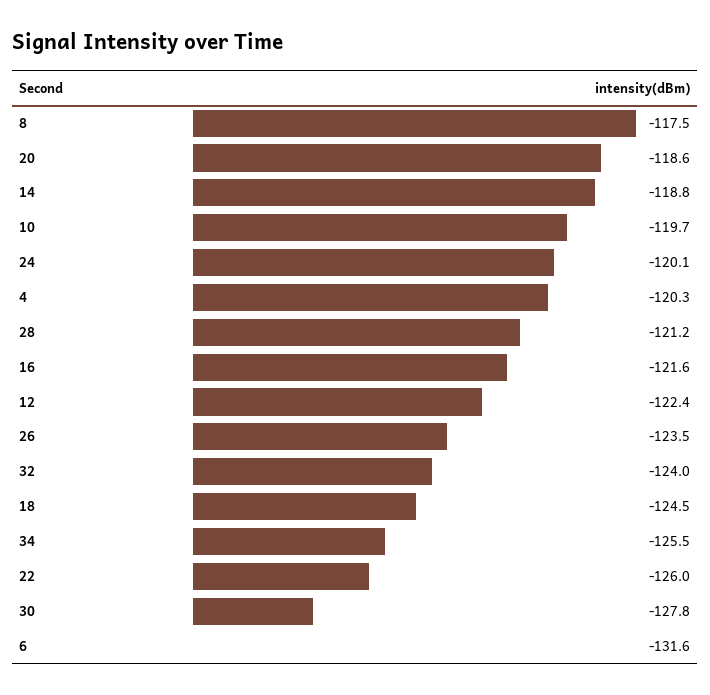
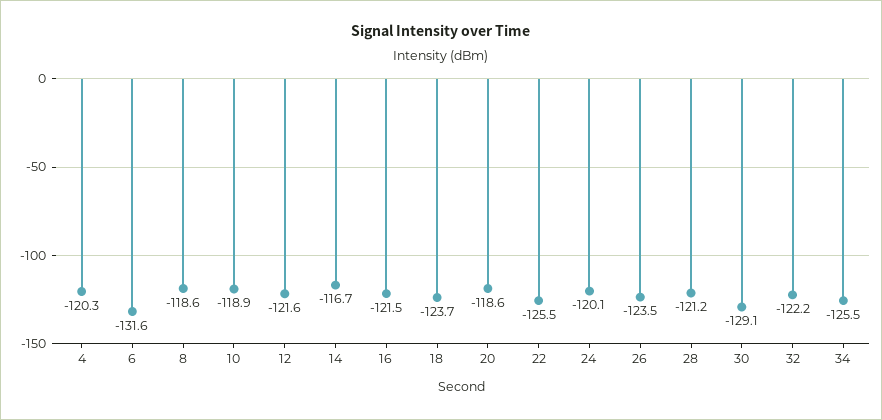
  {
-   "8": -117.5,
+   "8": -118.6,
    "20": -118.6,
-   "14": -118.8,
+   "14": -116.7,
-   "10": -119.7,
+   "10": -118.9,
    "24": -120.1,
    "4": -120.3,
    "28": -121.2,
-   "16": -121.6,
+   "16": -121.5,
-   "12": -122.4,
+   "12": -121.6,
    "26": -123.5,
-   "32": -124,
+   "32": -122.2,
-   "18": -124.5,
+   "18": -123.7,
    "34": -125.5,
-   "22": -126,
+   "22": -125.5,
-   "30": -127.8,
+   "30": -129.1,
    "6": -131.6
  }

